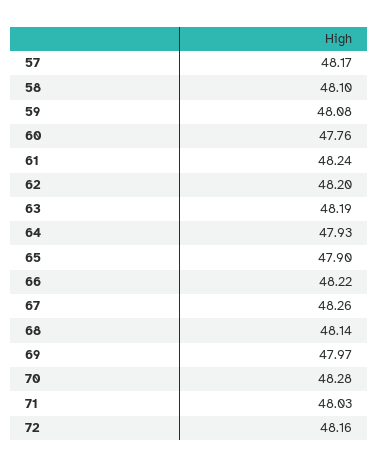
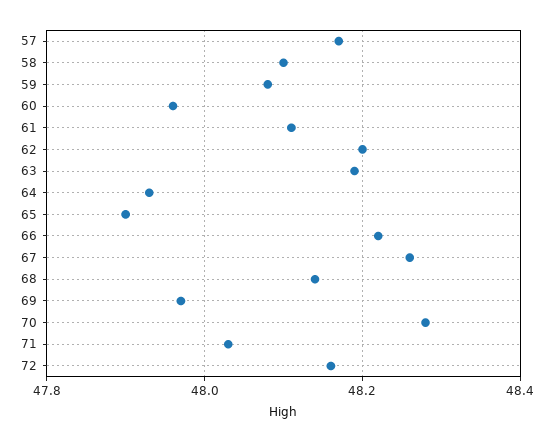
  {
    "57": 48.17,
    "58": 48.1,
    "59": 48.08,
-   "60": 47.76,
+   "60": 47.95,
-   "61": 48.24,
+   "61": 48.1,
    "62": 48.2,
    "63": 48.19,
    "64": 47.93,
    "65": 47.9,
    "66": 48.22,
    "67": 48.26,
    "68": 48.14,
    "69": 47.97,
    "70": 48.28,
    "71": 48.03,
    "72": 48.16
  }

